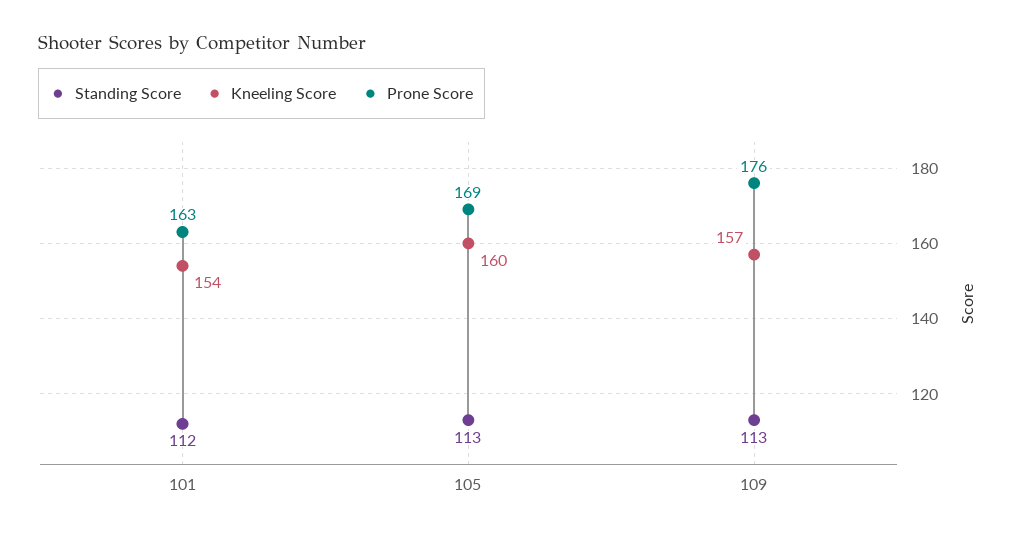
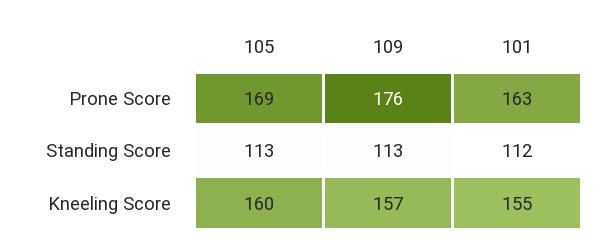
  {
    "Standing Score": {
      "101": 112,
      "105": 113,
      "109": 113
    },
    "Kneeling Score": {
-     "101": 154,
+     "101": 155,
      "105": 160,
      "109": 157
    },
    "Prone Score": {
      "101": 163,
      "105": 169,
      "109": 176
    }
  }

